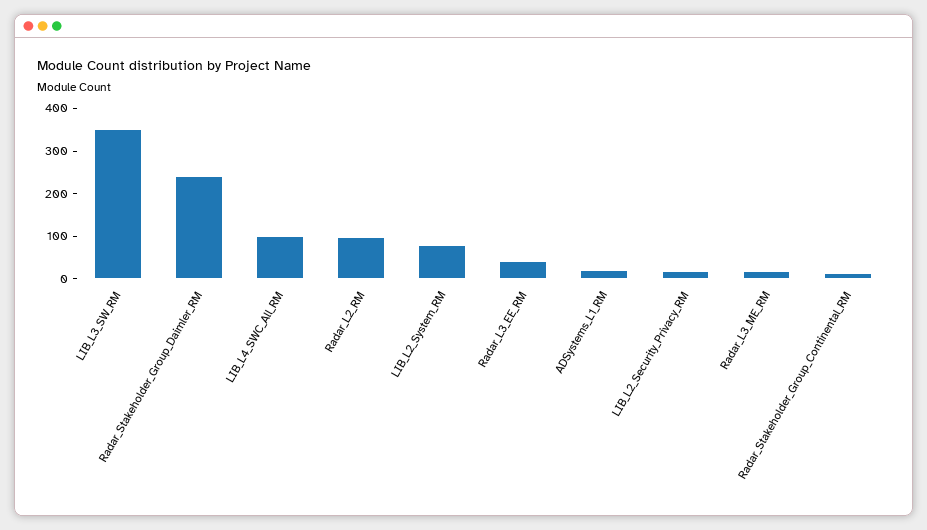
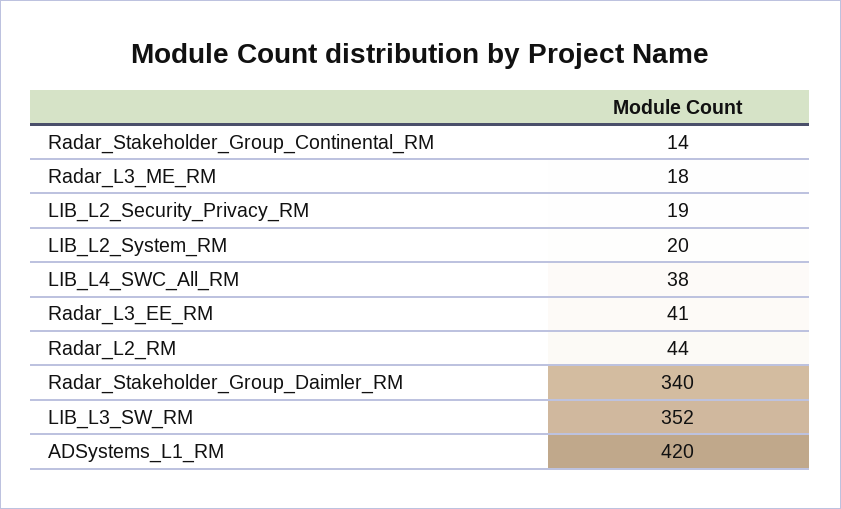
  {
    "LIB_L3_SW_RM": 352,
-   "Radar_Stakeholder_Group_Daimler_RM": 240,
+   "Radar_Stakeholder_Group_Daimler_RM": 340,
-   "LIB_L4_SWC_All_RM": 100,
+   "LIB_L4_SWC_All_RM": 38,
-   "Radar_L2_RM": 100,
+   "Radar_L2_RM": 44,
-   "LIB_L2_System_RM": 80,
+   "LIB_L2_System_RM": 20,
    "Radar_L3_EE_RM": 41,
-   "ADSystems_L1_RM": 20,
+   "ADSystems_L1_RM": 420,
    "LIB_L2_Security_Privacy_RM": 19,
    "Radar_L3_ME_RM": 18,
    "Radar_Stakeholder_Group_Continental_RM": 14
  }

